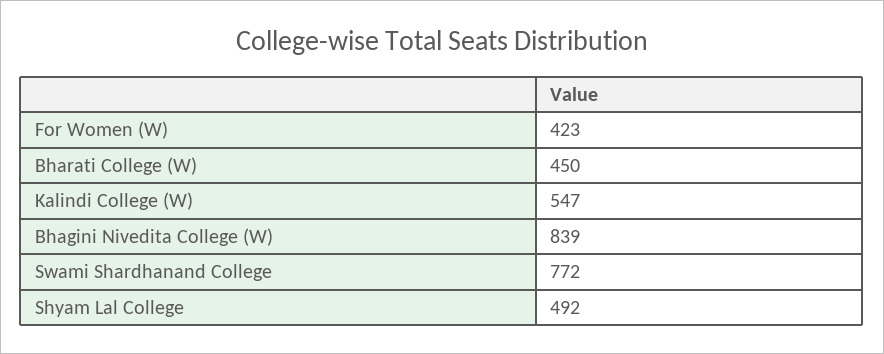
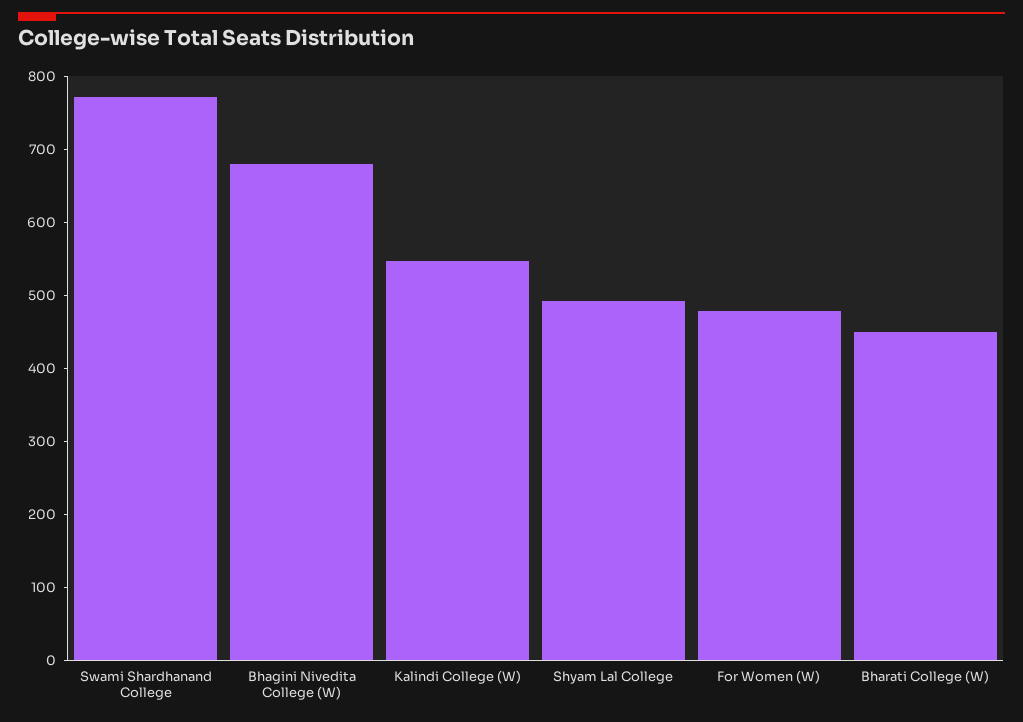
  {
-   "For Women (W)": 423,
+   "For Women (W)": 480,
    "Bharati College (W)": 450,
    "Kalindi College (W)": 547,
-   "Bhagini Nivedita College (W)": 839,
+   "Bhagini Nivedita College (W)": 680,
    "Swami Shardhanand College": 772,
    "Shyam Lal College": 492
  }

